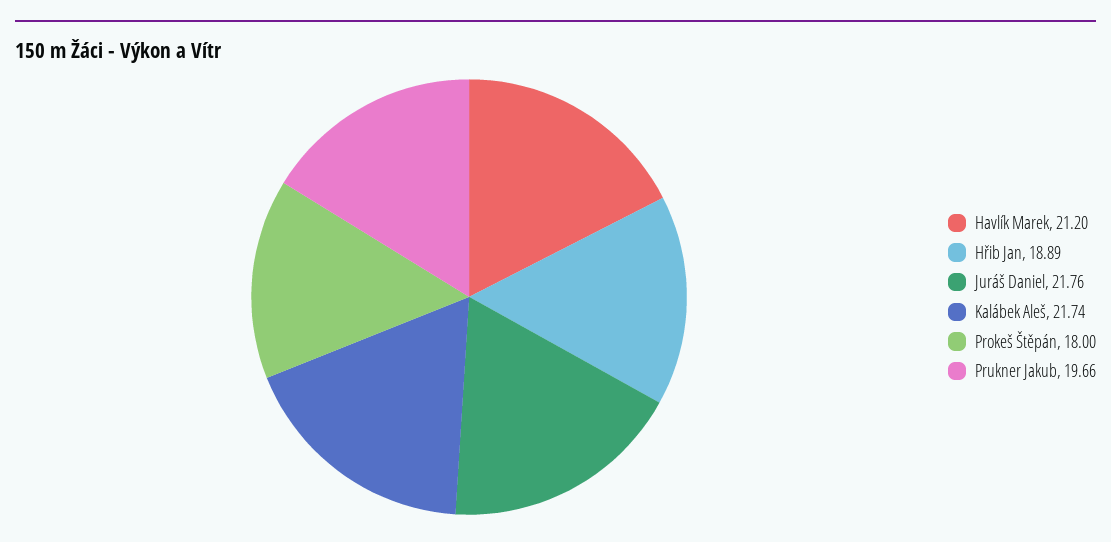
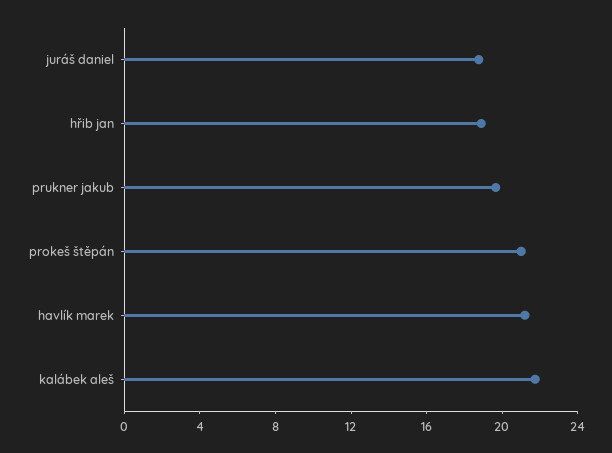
  {
    "Havlík Marek": 21.2,
    "Hřib Jan": 18.89,
-   "Juráš Daniel": 21.76,
+   "Juráš Daniel": 19,
    "Kalábek Aleš": 21.74,
-   "Prokeš Štěpán": 18,
+   "Prokeš Štěpán": 21,
    "Prukner Jakub": 19.66
  }

